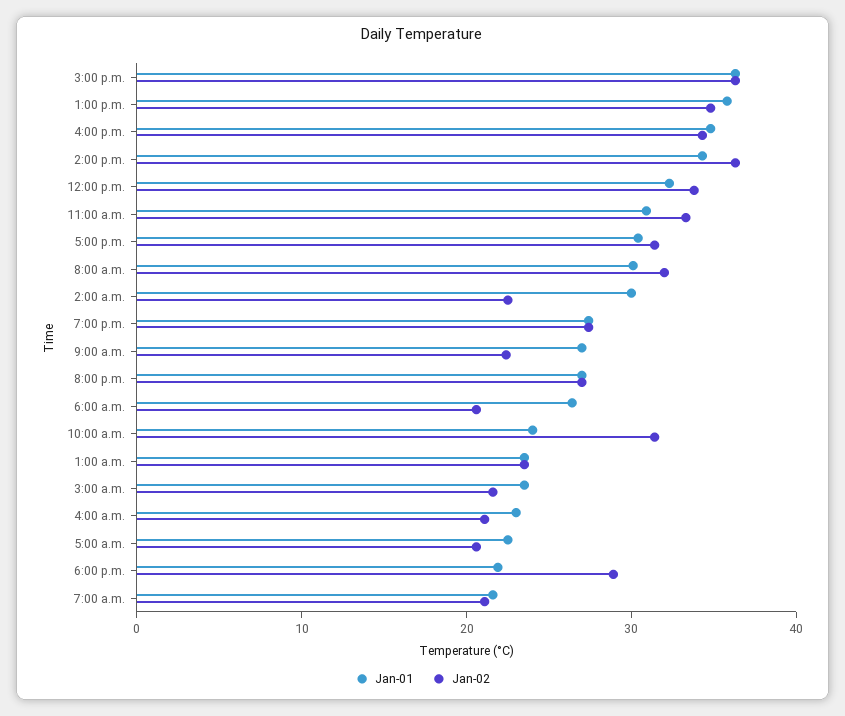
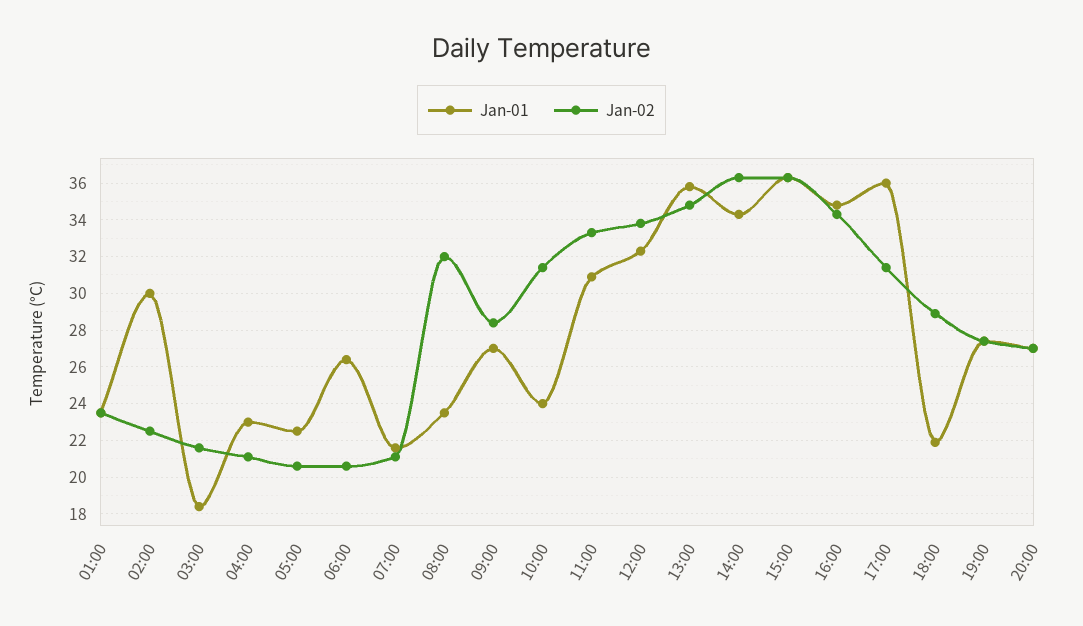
  {
    "Jan-01": {
      "3:00 p.m.": 36.5,
      "1:00 p.m.": 36,
      "4:00 p.m.": 35,
      "2:00 p.m.": 34.5,
      "12:00 p.m.": 32.5,
      "11:00 a.m.": 31,
-     "5:00 p.m.": 30,
+     "5:00 p.m.": 36,
-     "8:00 a.m.": 30,
+     "8:00 a.m.": 23.5,
      "2:00 a.m.": 30,
      "7:00 p.m.": 27.5,
      "9:00 a.m.": 27,
      "8:00 p.m.": 27,
      "6:00 a.m.": 26.5,
      "10:00 a.m.": 24,
      "1:00 a.m.": 23.5,
-     "3:00 a.m.": 24,
+     "3:00 a.m.": 18.5,
      "4:00 a.m.": 23,
      "5:00 a.m.": 22.5,
      "6:00 p.m.": 22,
      "7:00 a.m.": 21.5
    },
    "Jan-02": {
      "3:00 p.m.": 36.5,
      "1:00 p.m.": 35,
      "4:00 p.m.": 34.5,
      "2:00 p.m.": 36.5,
      "12:00 p.m.": 34,
      "11:00 a.m.": 33.5,
      "5:00 p.m.": 31.5,
      "8:00 a.m.": 32,
      "2:00 a.m.": 22.5,
      "7:00 p.m.": 27.5,
-     "9:00 a.m.": 22,
+     "9:00 a.m.": 28.5,
      "8:00 p.m.": 27,
      "6:00 a.m.": 20.5,
      "10:00 a.m.": 31.5,
      "1:00 a.m.": 23.5,
      "3:00 a.m.": 21.5,
      "4:00 a.m.": 21,
      "5:00 a.m.": 20.5,
      "6:00 p.m.": 29,
      "7:00 a.m.": 21
    }
  }

